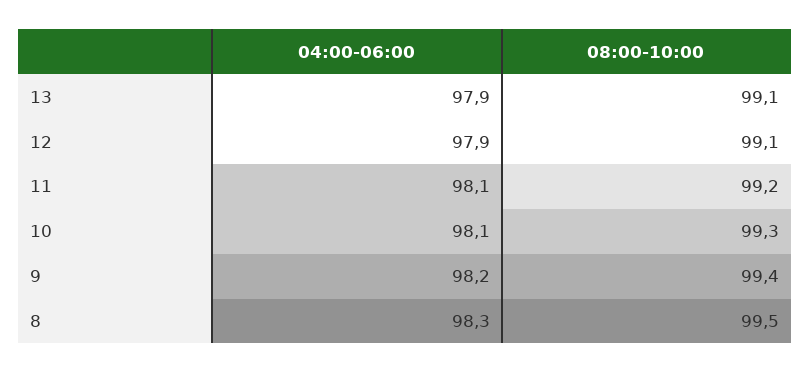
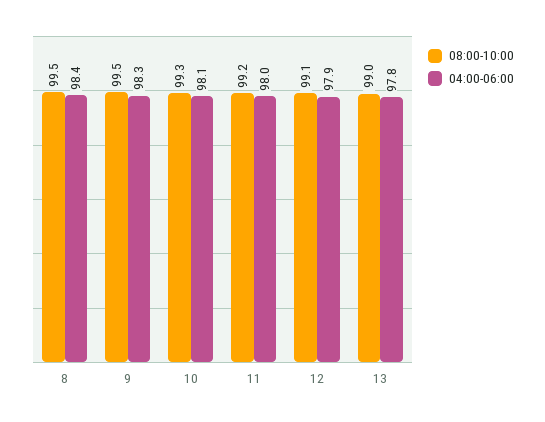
  {
    "04:00-06:00": {
-     "13": 97.9,
+     "13": 97.8,
      "12": 97.9,
-     "11": 98.1,
+     "11": 98,
      "10": 98.1,
-     "9": 98.2,
+     "9": 98.3,
-     "8": 98.3
+     "8": 98.4
    },
    "08:00-10:00": {
-     "13": 99.1,
+     "13": 99,
      "12": 99.1,
      "11": 99.2,
      "10": 99.3,
-     "9": 99.4,
+     "9": 99.5,
      "8": 99.5
    }
  }

